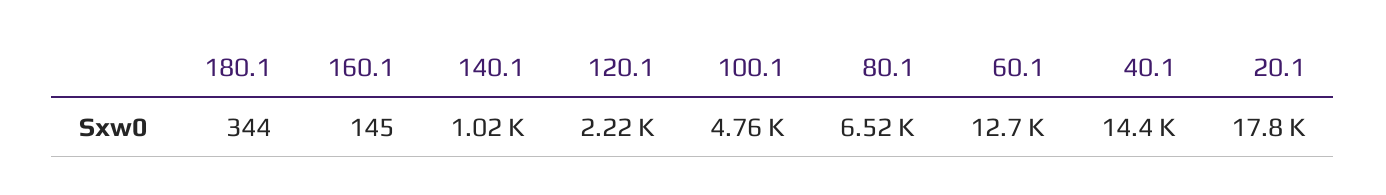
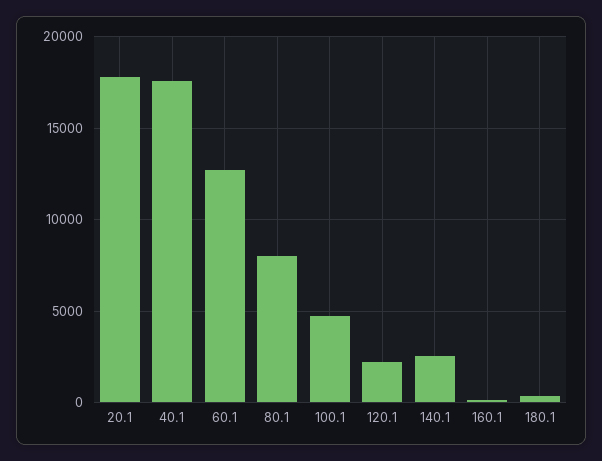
  {
    "180.1": 344,
    "160.1": 145,
-   "140.1": 1020,
+   "140.1": 2500,
    "120.1": 2220,
    "100.1": 4760,
-   "80.1": 6520,
+   "80.1": 8000,
    "60.1": 12700,
-   "40.1": 14400,
+   "40.1": 17500,
    "20.1": 17800
  }

